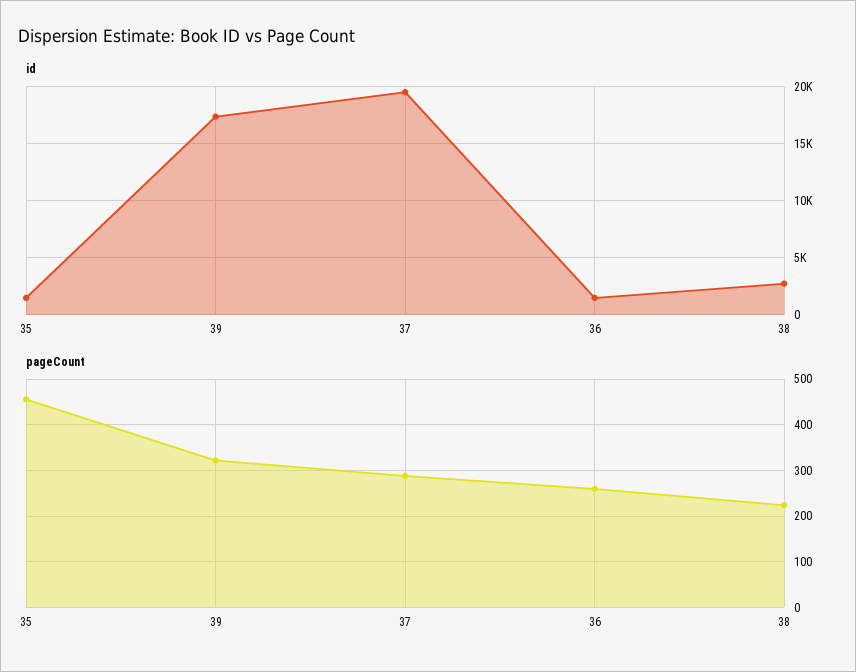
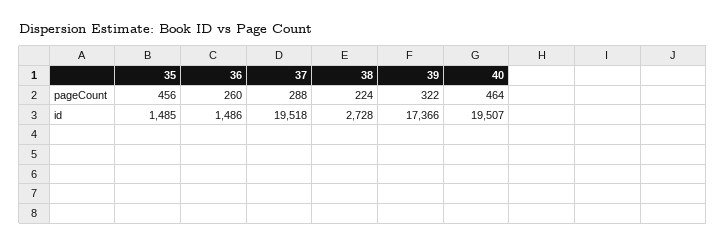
  {
    "id": {
      "35": 1485,
      "39": 17366,
      "37": 19518,
      "36": 1486,
-     "38": 2728
+     "38": 2728,
+     "40": 19507
    },
    "pageCount": {
      "35": 456,
      "39": 322,
      "37": 288,
      "36": 260,
-     "38": 224
+     "38": 224,
+     "40": 464
    }
  }

